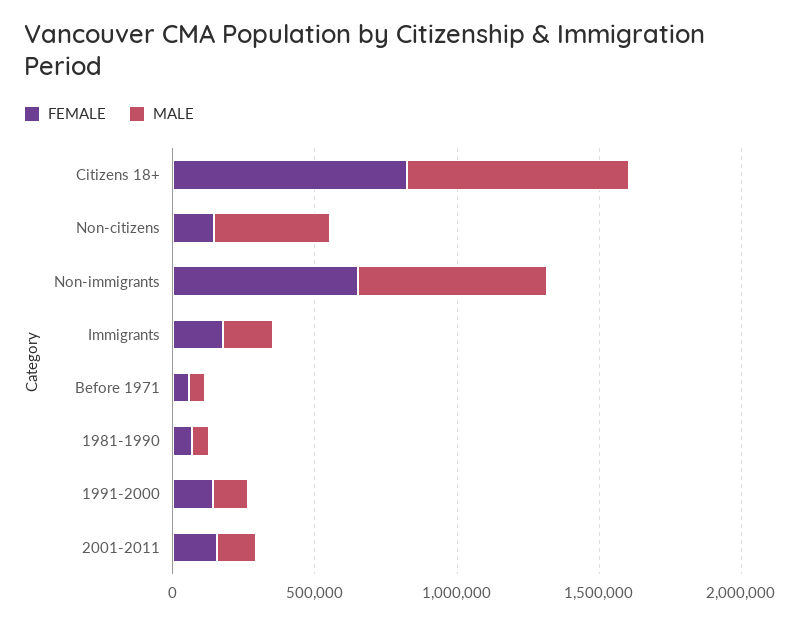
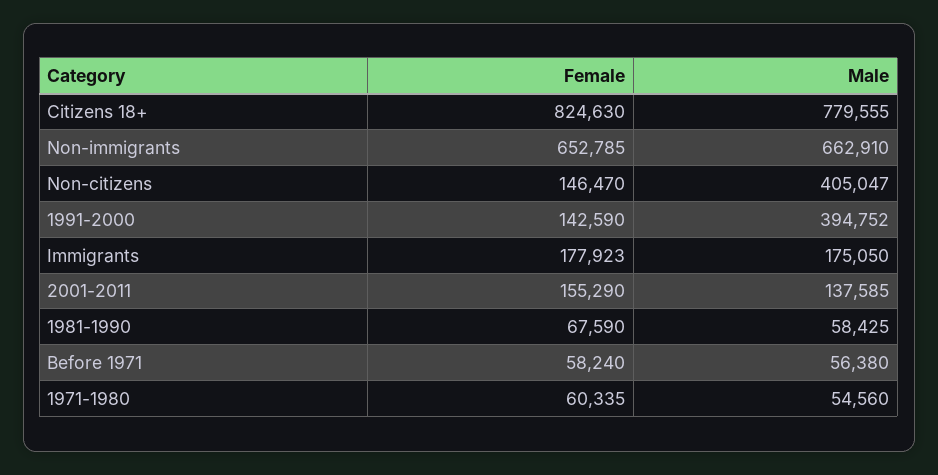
  {
    "FEMALE": {
      "Citizens 18+": 824630,
      "Non-citizens": 146470,
      "Non-immigrants": 652785,
      "Immigrants": 177923,
      "Before 1971": 58240,
      "1981-1990": 67590,
      "1991-2000": 142590,
-     "2001-2011": 155290
+     "2001-2011": 155290,
+     "1971-1980": 60335
    },
    "MALE": {
      "Citizens 18+": 779555,
      "Non-citizens": 405047,
      "Non-immigrants": 662910,
      "Immigrants": 175050,
      "Before 1971": 56380,
      "1981-1990": 58425,
-     "1991-2000": 100000,
+     "1991-2000": 394752,
-     "2001-2011": 137585
+     "2001-2011": 137585,
+     "1971-1980": 54560
    }
  }

